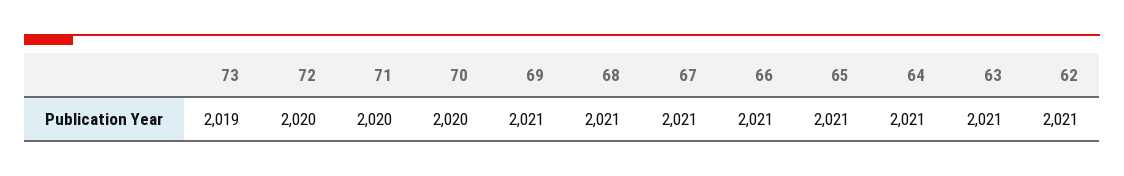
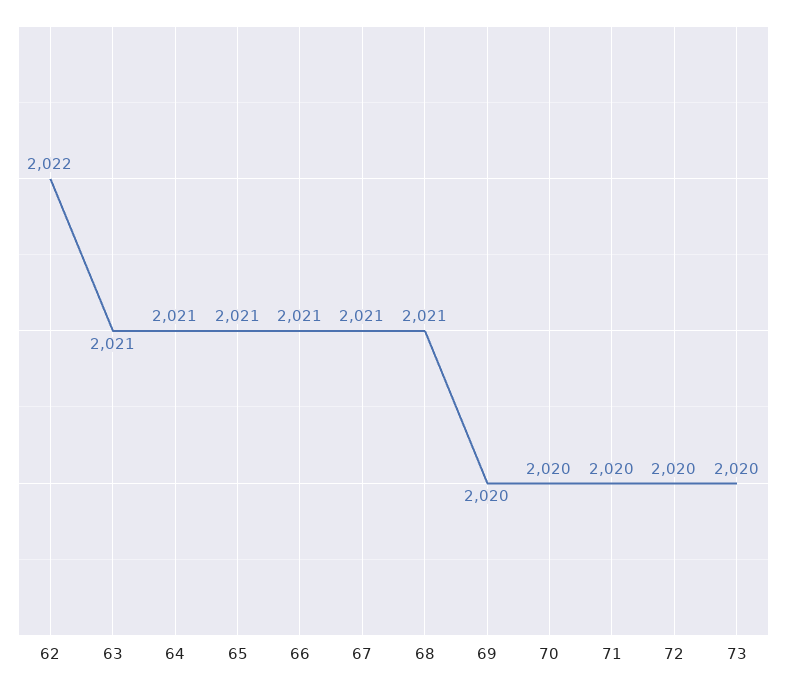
  {
-   "73": 2019,
+   "73": 2020,
    "72": 2020,
    "71": 2020,
    "70": 2020,
-   "69": 2021,
+   "69": 2020,
    "68": 2021,
    "67": 2021,
    "66": 2021,
    "65": 2021,
    "64": 2021,
    "63": 2021,
-   "62": 2021
+   "62": 2022
  }

